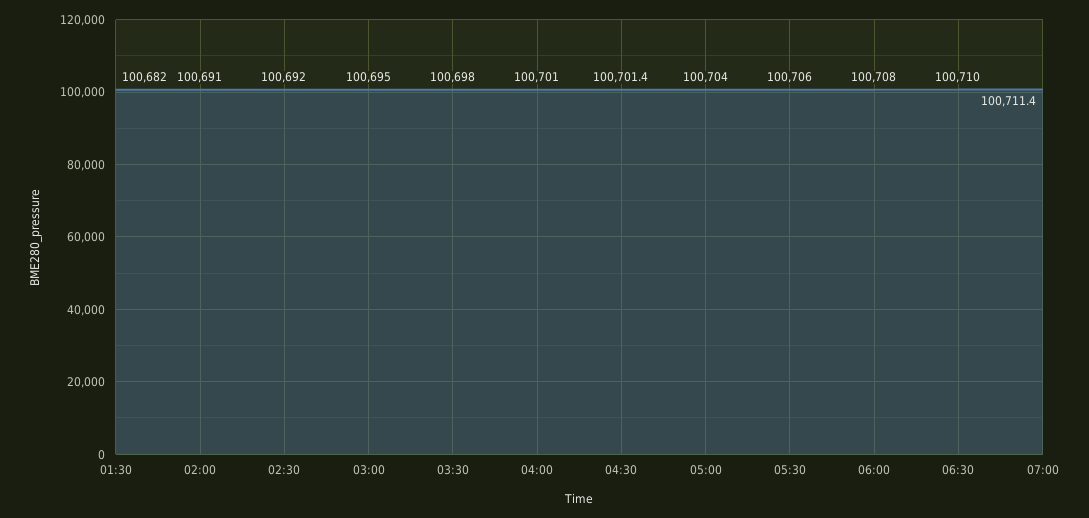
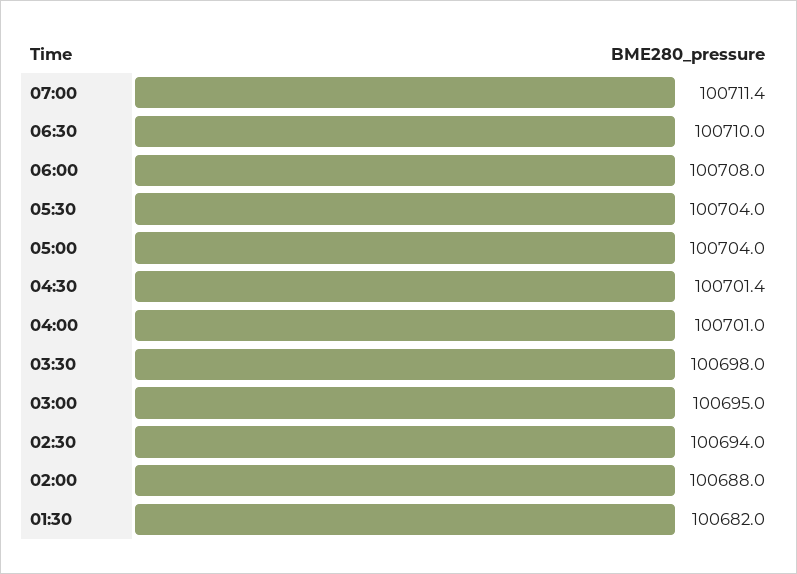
  {
    "01:30": 100682,
-   "02:00": 100691,
+   "02:00": 100688,
-   "02:30": 100692,
+   "02:30": 100694,
    "03:00": 100695,
    "03:30": 100698,
    "04:00": 100701,
    "04:30": 100701.4,
    "05:00": 100704,
-   "05:30": 100706,
+   "05:30": 100704,
    "06:00": 100708,
    "06:30": 100710,
    "07:00": 100711.4
  }

